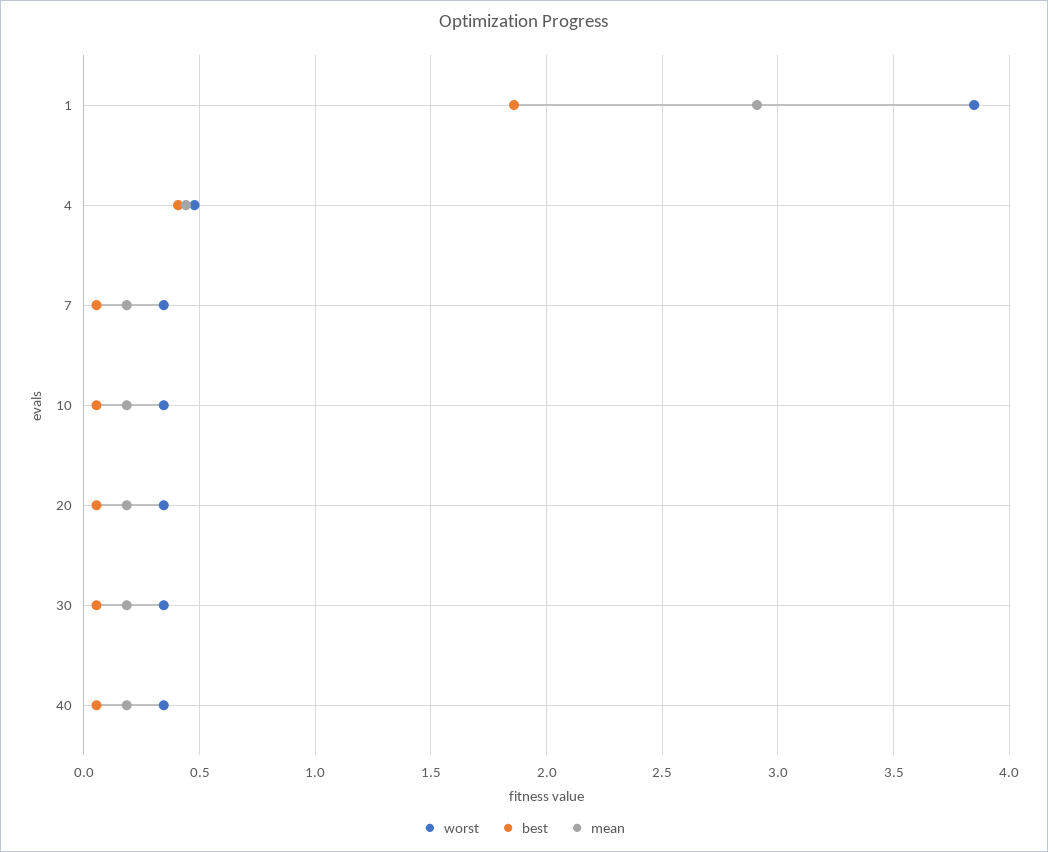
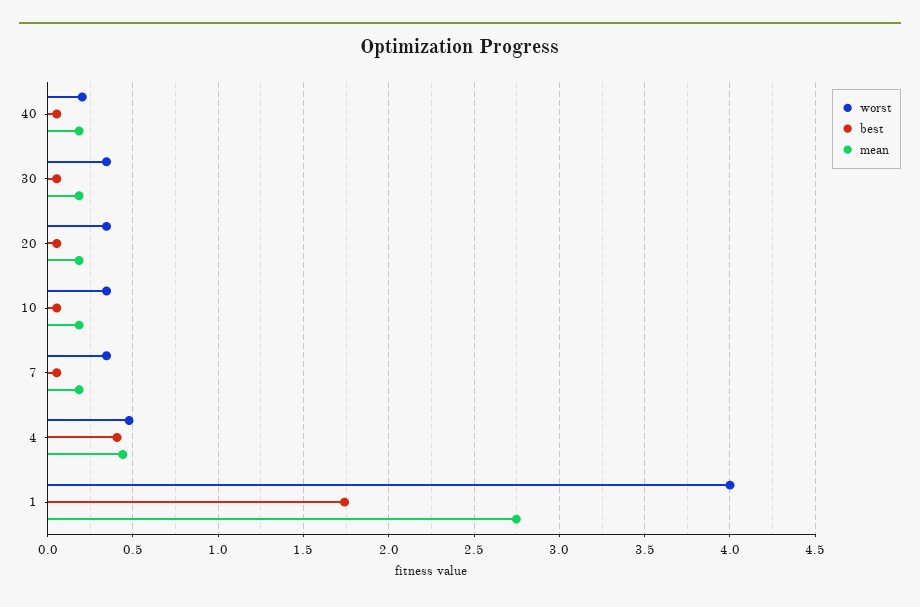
  {
    "worst": {
-     "1": 3.85,
+     "1": 4,
      "4": 0.5,
      "7": 0.35,
      "10": 0.35,
      "20": 0.35,
      "30": 0.35,
-     "40": 0.35
+     "40": 0.2
    },
    "best": {
-     "1": 1.85,
+     "1": 1.75,
      "4": 0.4,
      "7": 0.05,
      "10": 0.05,
      "20": 0.05,
      "30": 0.05,
      "40": 0.05
    },
    "mean": {
-     "1": 2.9,
+     "1": 2.75,
      "4": 0.45,
      "7": 0.2,
      "10": 0.2,
      "20": 0.2,
      "30": 0.2,
      "40": 0.2
    }
  }

